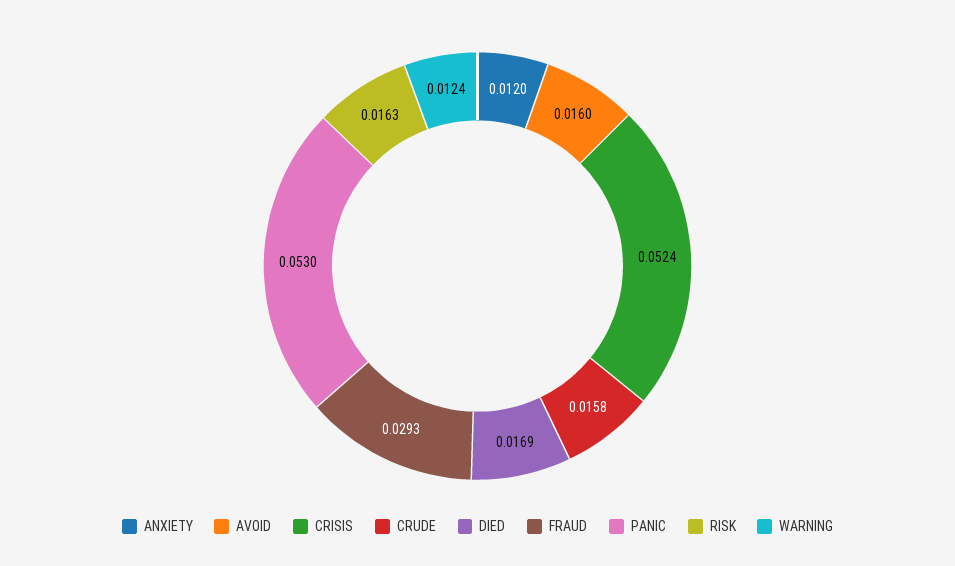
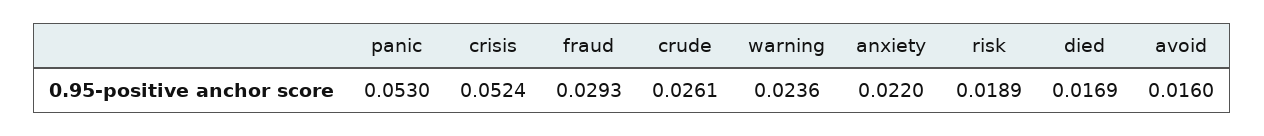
  {
-   "ANXIETY": 0.012,
+   "ANXIETY": 0.022,
    "AVOID": 0.016,
    "CRISIS": 0.0524,
-   "CRUDE": 0.0158,
+   "CRUDE": 0.0261,
    "DIED": 0.0169,
    "FRAUD": 0.0293,
    "PANIC": 0.053,
-   "RISK": 0.0163,
+   "RISK": 0.0189,
-   "WARNING": 0.0124
+   "WARNING": 0.0236
  }

